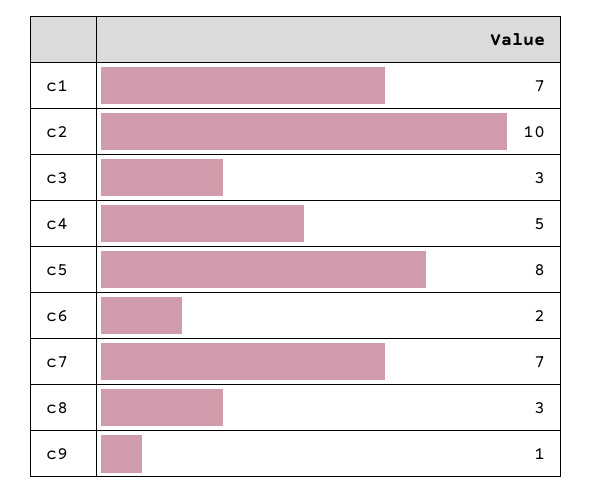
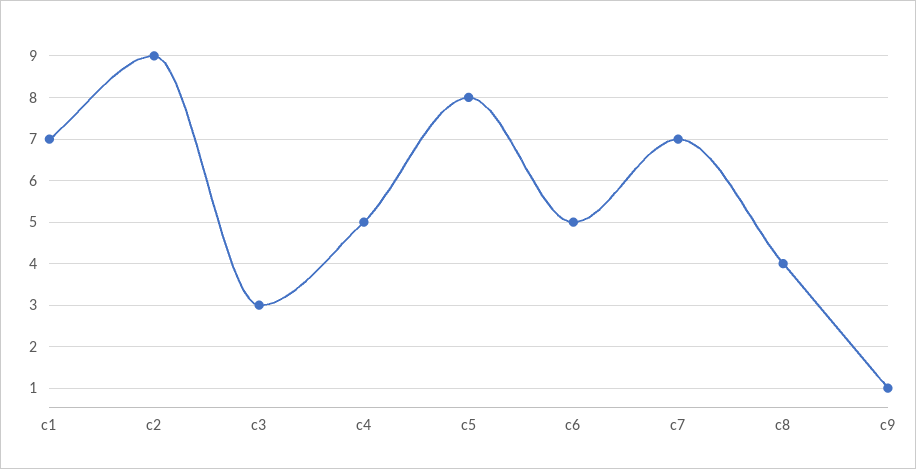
  {
    "c1": 7,
-   "c2": 10,
+   "c2": 9,
    "c3": 3,
    "c4": 5,
    "c5": 8,
-   "c6": 2,
+   "c6": 5,
    "c7": 7,
-   "c8": 3,
+   "c8": 4,
    "c9": 1
  }

